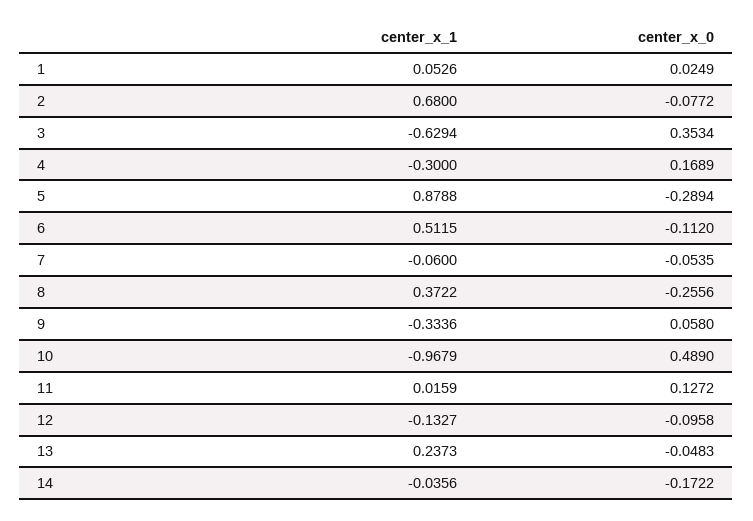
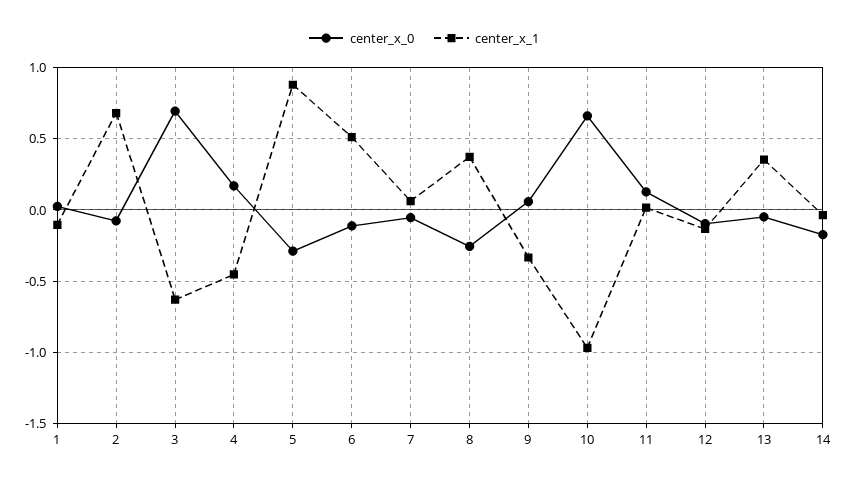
  {
    "center_x_1": {
-     "1": 0.0526,
+     "1": -0.1,
      "2": 0.68,
      "3": -0.6294,
-     "4": -0.3,
+     "4": -0.45,
      "5": 0.8788,
      "6": 0.5115,
-     "7": -0.06,
+     "7": 0.05,
      "8": 0.3722,
      "9": -0.3336,
      "10": -0.9679,
      "11": 0.0159,
      "12": -0.1327,
-     "13": 0.2373,
+     "13": 0.35,
      "14": -0.0356
    },
    "center_x_0": {
      "1": 0.0249,
      "2": -0.0772,
-     "3": 0.3534,
+     "3": 0.7,
      "4": 0.1689,
      "5": -0.2894,
      "6": -0.112,
      "7": -0.0535,
      "8": -0.2556,
      "9": 0.058,
-     "10": 0.489,
+     "10": 0.65,
      "11": 0.1272,
      "12": -0.0958,
      "13": -0.0483,
      "14": -0.1722
    }
  }

